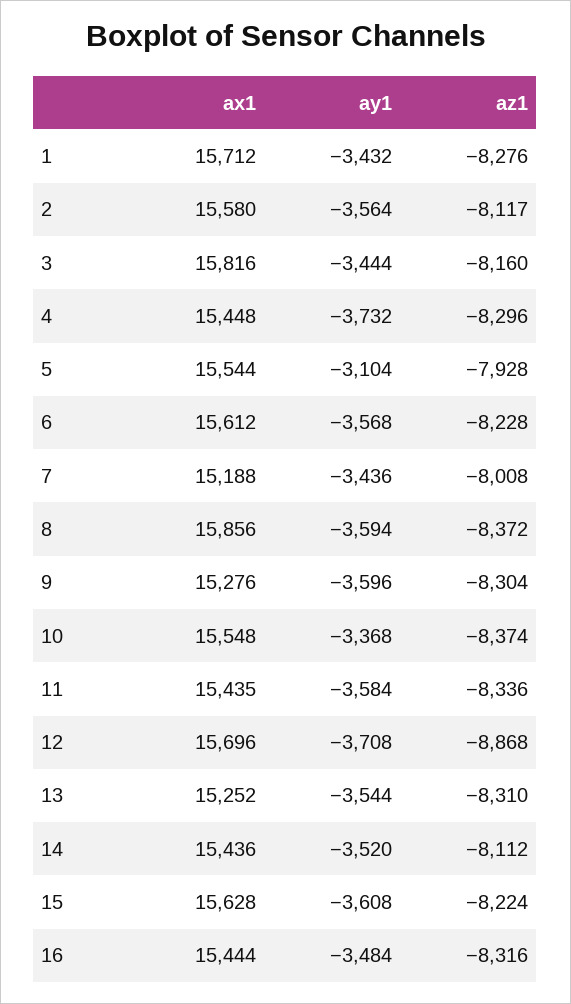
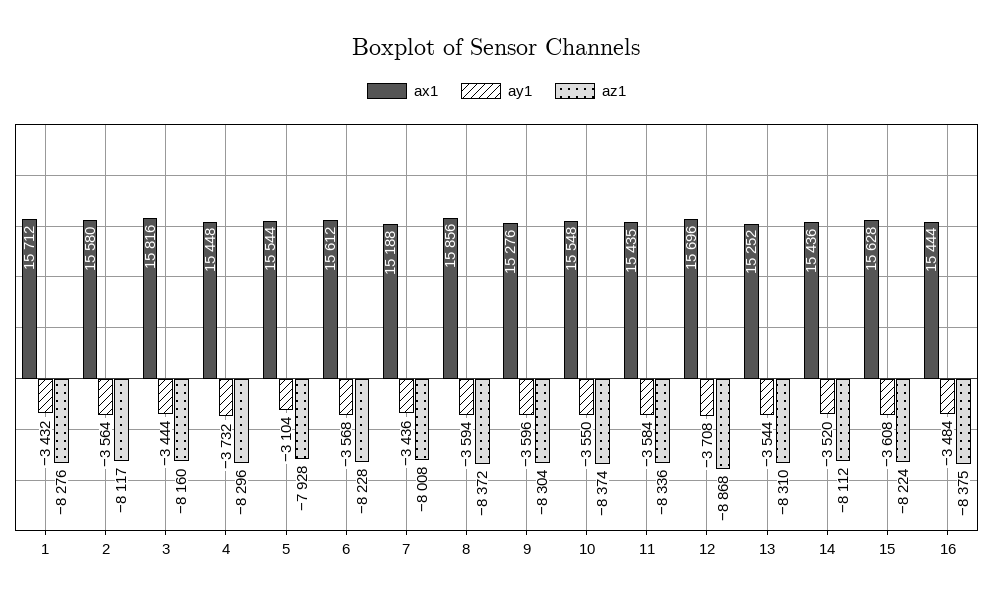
  {
    "ax1": {
      "1": 15712,
      "2": 15580,
      "3": 15816,
      "4": 15448,
      "5": 15544,
      "6": 15612,
      "7": 15188,
      "8": 15856,
      "9": 15276,
      "10": 15548,
      "11": 15435,
      "12": 15696,
      "13": 15252,
      "14": 15436,
      "15": 15628,
      "16": 15444
    },
    "ay1": {
      "1": -3432,
      "2": -3564,
      "3": -3444,
      "4": -3732,
      "5": -3104,
      "6": -3568,
      "7": -3436,
      "8": -3594,
      "9": -3596,
-     "10": -3368,
+     "10": -3550,
      "11": -3584,
      "12": -3708,
      "13": -3544,
      "14": -3520,
      "15": -3608,
      "16": -3484
    },
    "az1": {
      "1": -8276,
      "2": -8117,
      "3": -8160,
      "4": -8296,
      "5": -7928,
      "6": -8228,
      "7": -8008,
      "8": -8372,
      "9": -8304,
      "10": -8374,
      "11": -8336,
      "12": -8868,
      "13": -8310,
      "14": -8112,
      "15": -8224,
-     "16": -8316
+     "16": -8375
    }
  }

